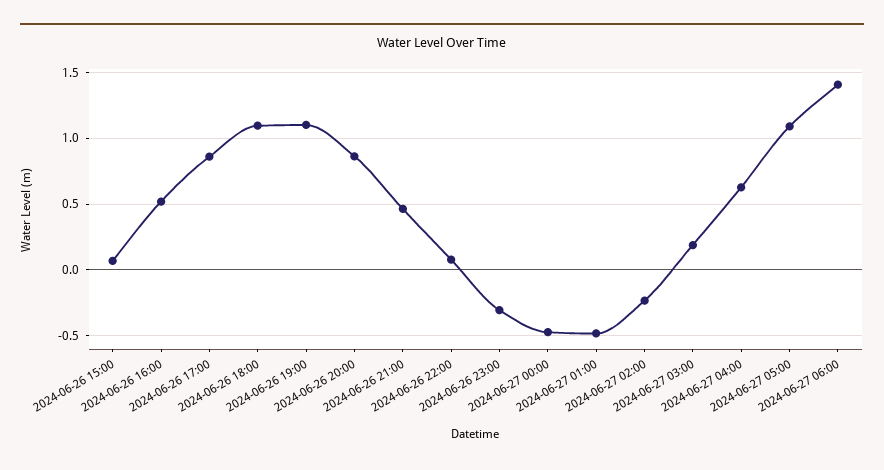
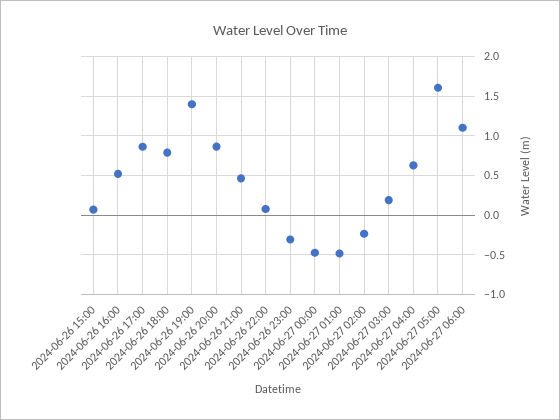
  {
    "2024-06-26 15:00": 0.05,
    "2024-06-26 16:00": 0.5,
    "2024-06-26 17:00": 0.85,
-   "2024-06-26 18:00": 1.1,
+   "2024-06-26 18:00": 0.8,
-   "2024-06-26 19:00": 1.1,
+   "2024-06-26 19:00": 1.4,
    "2024-06-26 20:00": 0.85,
    "2024-06-26 21:00": 0.45,
    "2024-06-26 22:00": 0.1,
    "2024-06-26 23:00": -0.3,
    "2024-06-27 00:00": -0.5,
    "2024-06-27 01:00": -0.5,
    "2024-06-27 02:00": -0.25,
    "2024-06-27 03:00": 0.2,
    "2024-06-27 04:00": 0.65,
-   "2024-06-27 05:00": 1.1,
+   "2024-06-27 05:00": 1.6,
-   "2024-06-27 06:00": 1.4
+   "2024-06-27 06:00": 1.1
  }

